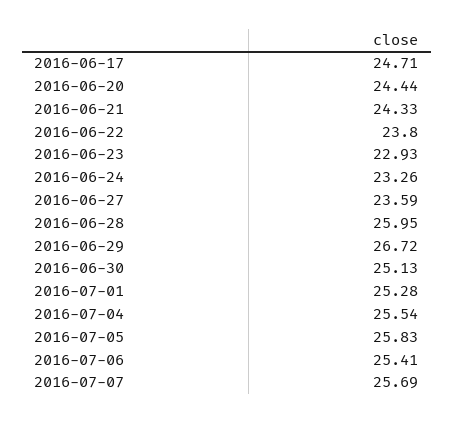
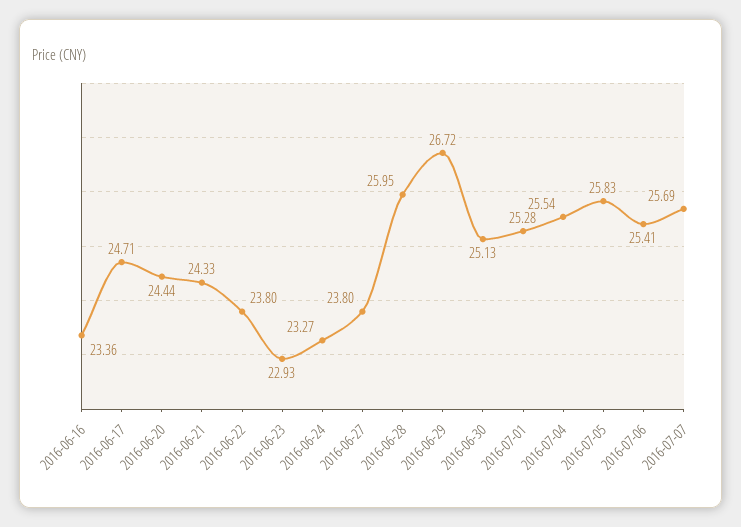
  {
    "2016-06-17": 24.71,
    "2016-06-20": 24.44,
    "2016-06-21": 24.33,
    "2016-06-22": 23.8,
    "2016-06-23": 22.93,
-   "2016-06-24": 23.26,
+   "2016-06-24": 23.27,
-   "2016-06-27": 23.59,
+   "2016-06-27": 23.8,
    "2016-06-28": 25.95,
    "2016-06-29": 26.72,
    "2016-06-30": 25.13,
    "2016-07-01": 25.28,
    "2016-07-04": 25.54,
    "2016-07-05": 25.83,
    "2016-07-06": 25.41,
-   "2016-07-07": 25.69
+   "2016-07-07": 25.69,
+   "2016-06-16": 23.36
  }

